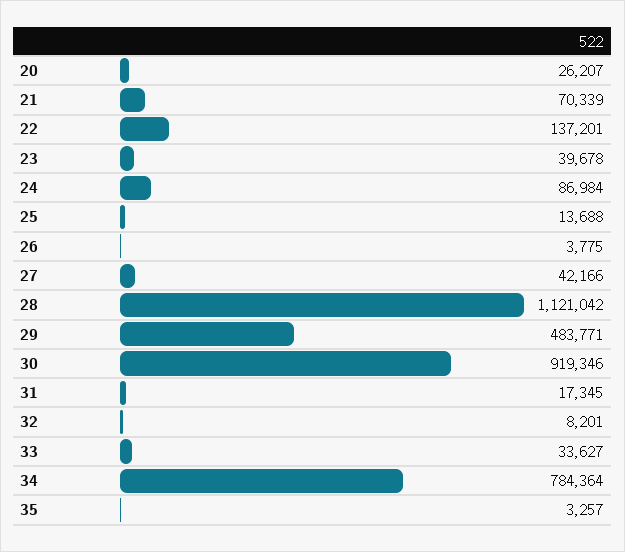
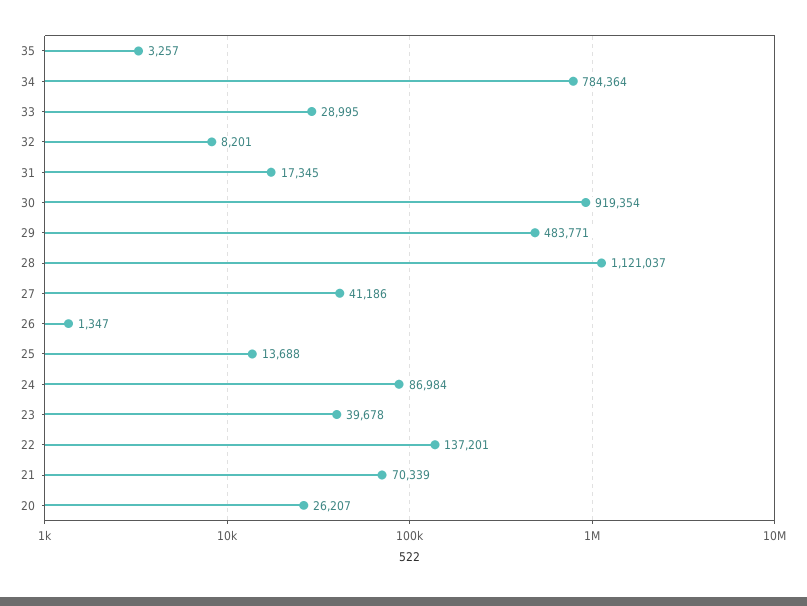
  {
    "20": 26207,
    "21": 70339,
    "22": 137201,
    "23": 39678,
    "24": 86984,
    "25": 13688,
-   "26": 3775,
+   "26": 1347,
-   "27": 42166,
+   "27": 41186,
-   "28": 1121042,
+   "28": 1121037,
    "29": 483771,
-   "30": 919346,
+   "30": 919354,
    "31": 17345,
    "32": 8201,
-   "33": 33627,
+   "33": 28995,
    "34": 784364,
    "35": 3257
  }

